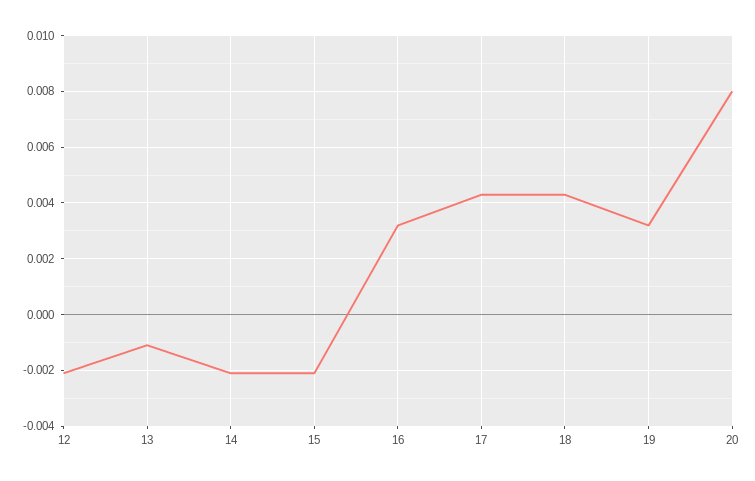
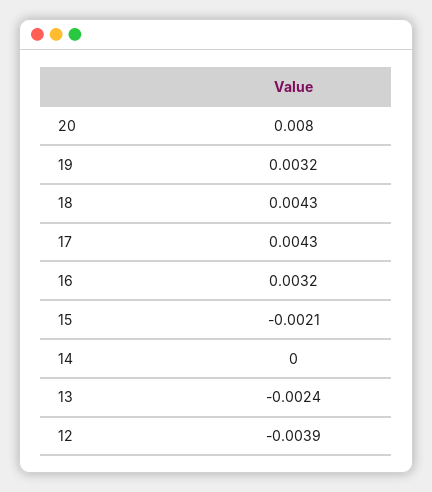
  {
-   "12": -0.002,
+   "12": -0.0039,
-   "13": -0.001,
+   "13": -0.0024,
-   "14": -0.002,
+   "14": 0,
    "15": -0.0021,
    "16": 0.0032,
    "17": 0.0043,
    "18": 0.0043,
    "19": 0.0032,
    "20": 0.008
  }

